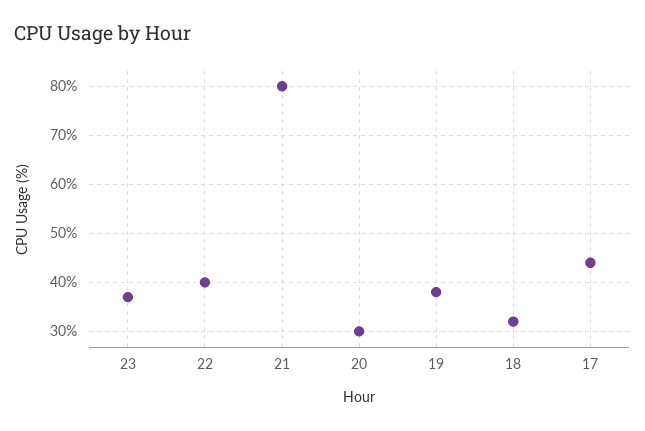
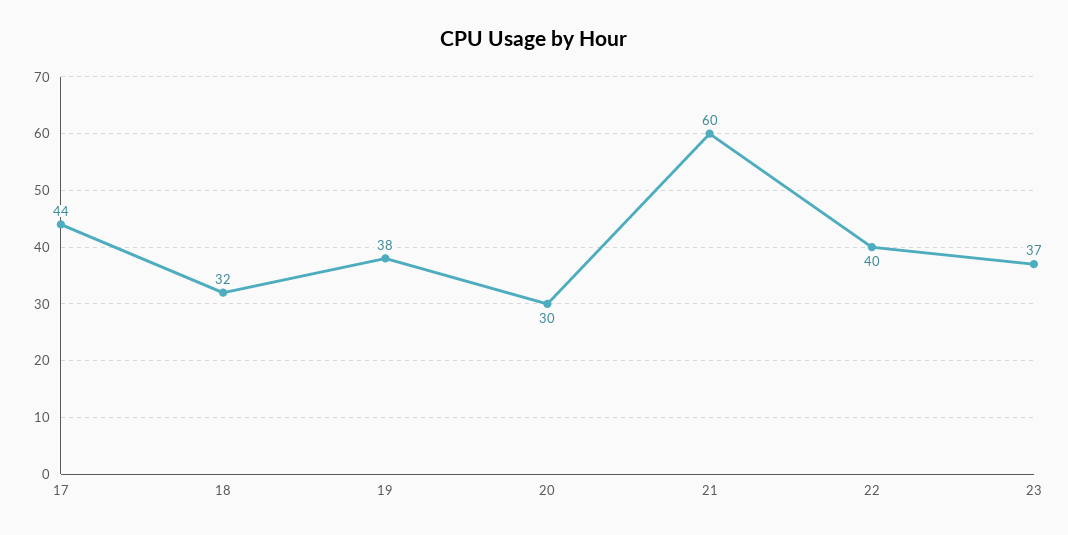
  {
    "23": 37,
    "22": 40,
-   "21": 80,
+   "21": 60,
    "20": 30,
    "19": 38,
    "18": 32,
    "17": 44
  }

